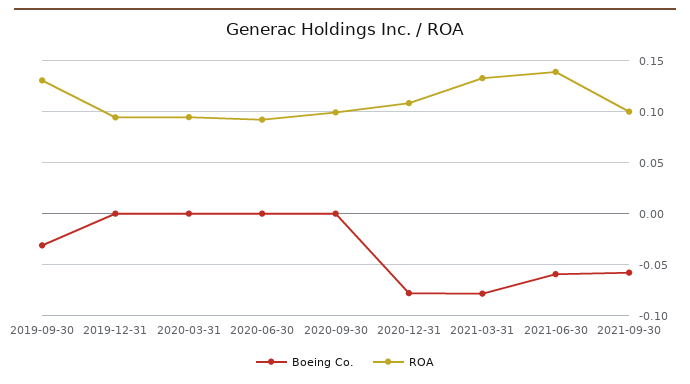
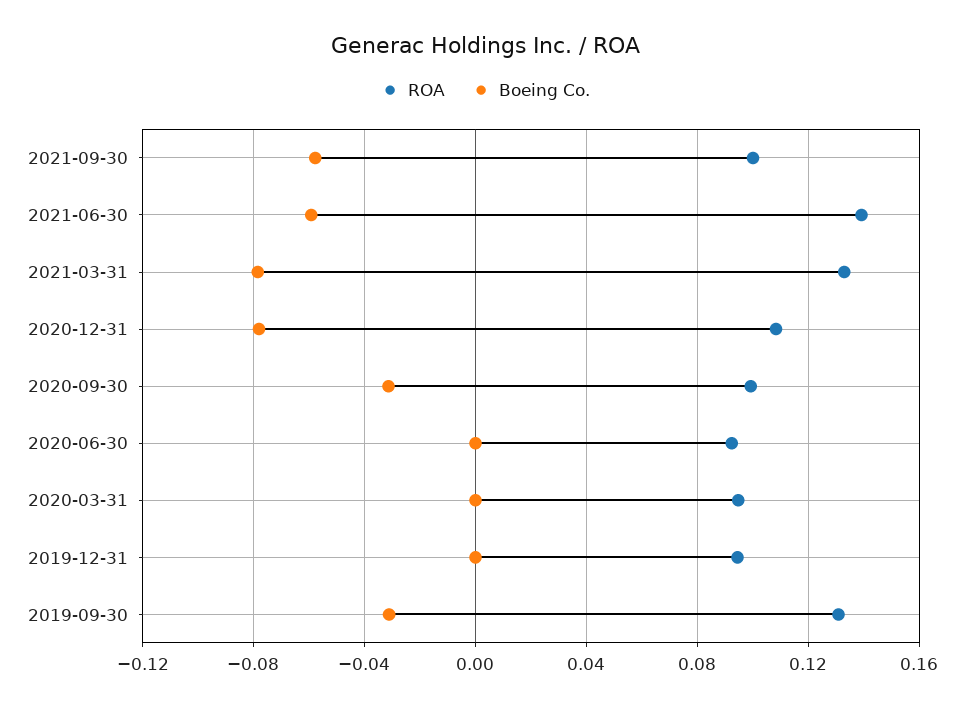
  {
    "Boeing Co.": {
      "2019-09-30": -0.03,
      "2019-12-31": 0,
      "2020-03-31": 0,
      "2020-06-30": 0,
-     "2020-09-30": 0,
+     "2020-09-30": -0.03,
      "2020-12-31": -0.08,
      "2021-03-31": -0.08,
      "2021-06-30": -0.06,
      "2021-09-30": -0.06
    },
    "ROA": {
      "2019-09-30": 0.13,
      "2019-12-31": 0.095,
      "2020-03-31": 0.095,
      "2020-06-30": 0.09,
      "2020-09-30": 0.1,
      "2020-12-31": 0.11,
      "2021-03-31": 0.135,
      "2021-06-30": 0.14,
      "2021-09-30": 0.1
    }
  }

